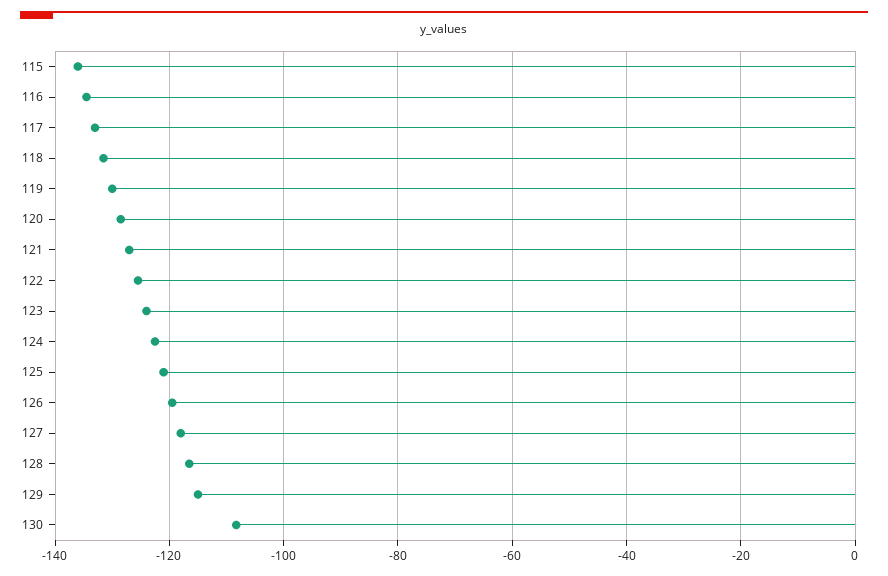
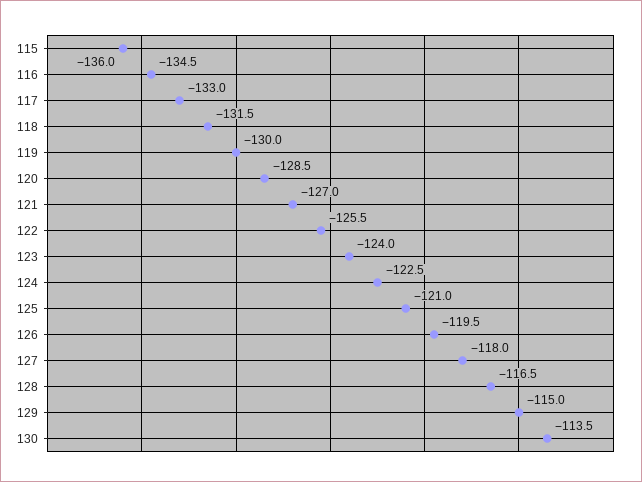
  {
    "115": -136,
    "116": -134.5,
    "117": -133,
    "118": -131.5,
    "119": -130,
    "120": -128.5,
    "121": -127,
    "122": -125.5,
    "123": -124,
    "124": -122.5,
    "125": -121,
    "126": -119.5,
    "127": -118,
    "128": -116.5,
    "129": -115,
-   "130": -108
+   "130": -113.5
  }

